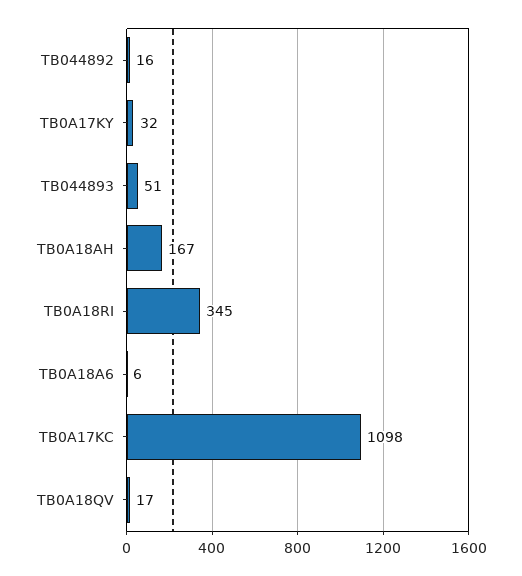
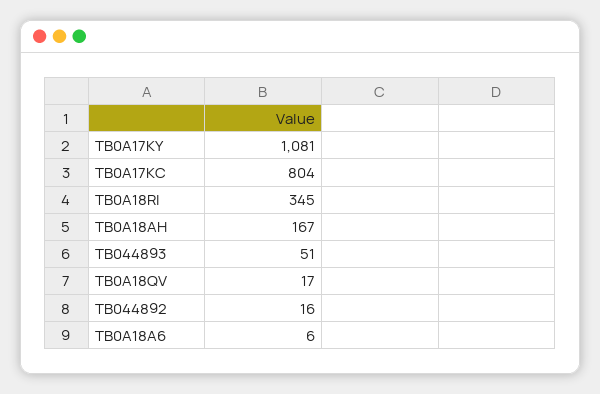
  {
    "TB044892": 16,
-   "TB0A17KY": 32,
+   "TB0A17KY": 1081,
    "TB044893": 51,
    "TB0A18AH": 167,
    "TB0A18RI": 345,
    "TB0A18A6": 6,
-   "TB0A17KC": 1098,
+   "TB0A17KC": 804,
    "TB0A18QV": 17
  }

